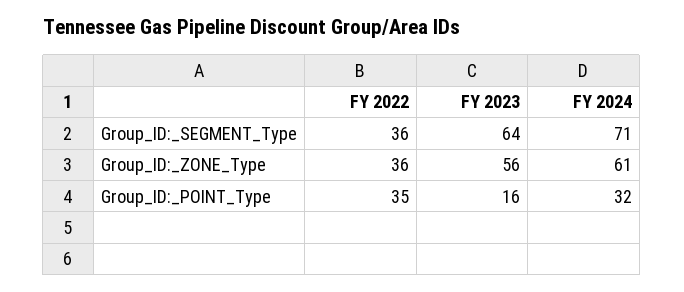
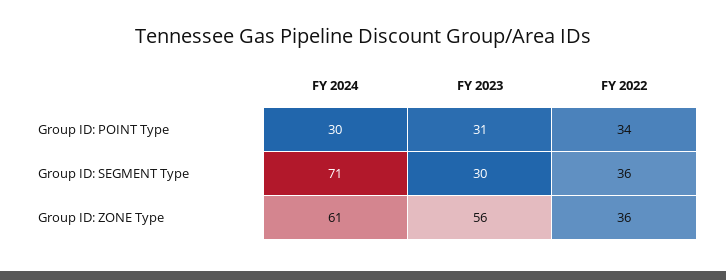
  {
    "FY 2022": {
      "Group_ID:_SEGMENT_Type": 36,
      "Group_ID:_ZONE_Type": 36,
-     "Group_ID:_POINT_Type": 35
+     "Group_ID:_POINT_Type": 34
    },
    "FY 2023": {
-     "Group_ID:_SEGMENT_Type": 64,
+     "Group_ID:_SEGMENT_Type": 30,
      "Group_ID:_ZONE_Type": 56,
-     "Group_ID:_POINT_Type": 16
+     "Group_ID:_POINT_Type": 31
    },
    "FY 2024": {
      "Group_ID:_SEGMENT_Type": 71,
      "Group_ID:_ZONE_Type": 61,
-     "Group_ID:_POINT_Type": 32
+     "Group_ID:_POINT_Type": 30
    }
  }

